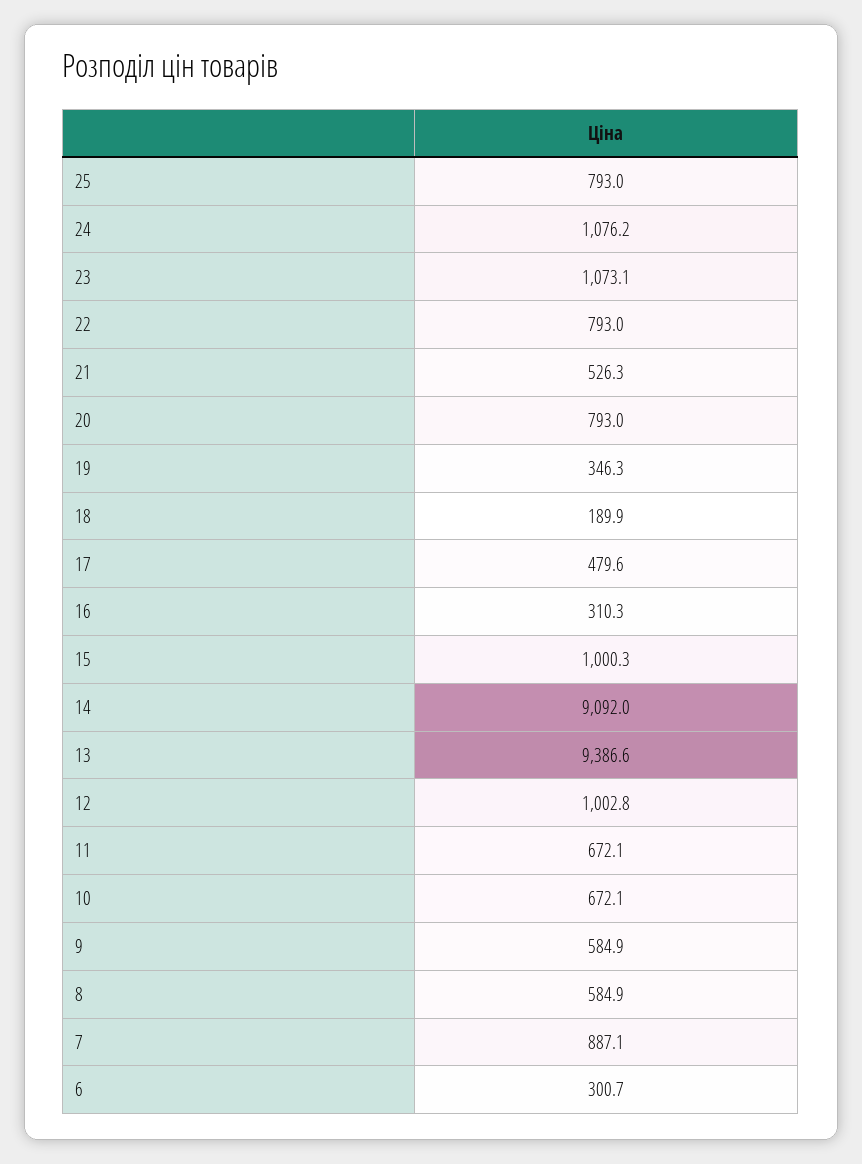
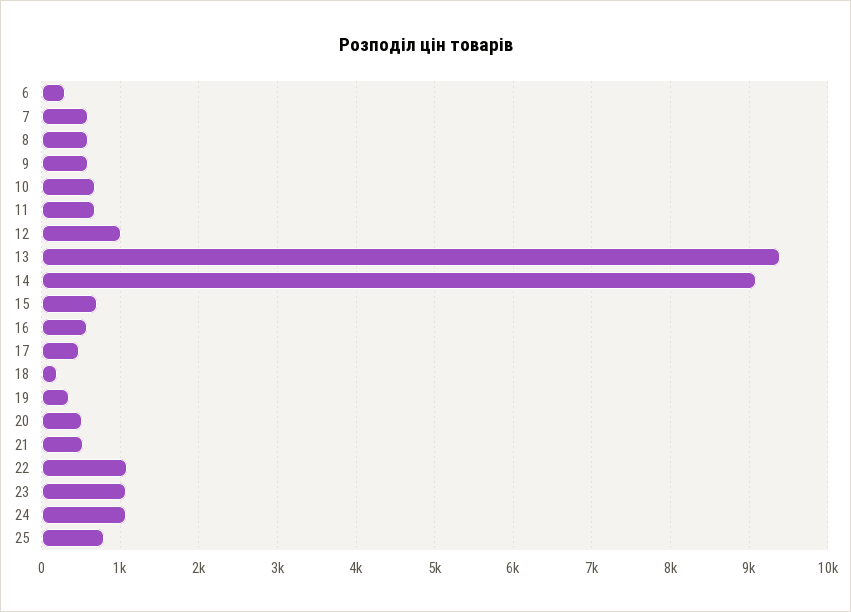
  {
    "25": 793,
    "24": 1076.2,
    "23": 1073.1,
-   "22": 793,
+   "22": 1100,
    "21": 526.3,
-   "20": 793,
+   "20": 500,
    "19": 346.3,
    "18": 189.9,
    "17": 479.6,
-   "16": 310.3,
+   "16": 600,
-   "15": 1000.3,
+   "15": 700,
    "14": 9092,
    "13": 9386.6,
    "12": 1002.8,
    "11": 672.1,
    "10": 672.1,
    "9": 584.9,
    "8": 584.9,
-   "7": 887.1,
+   "7": 600,
    "6": 300.7
  }

